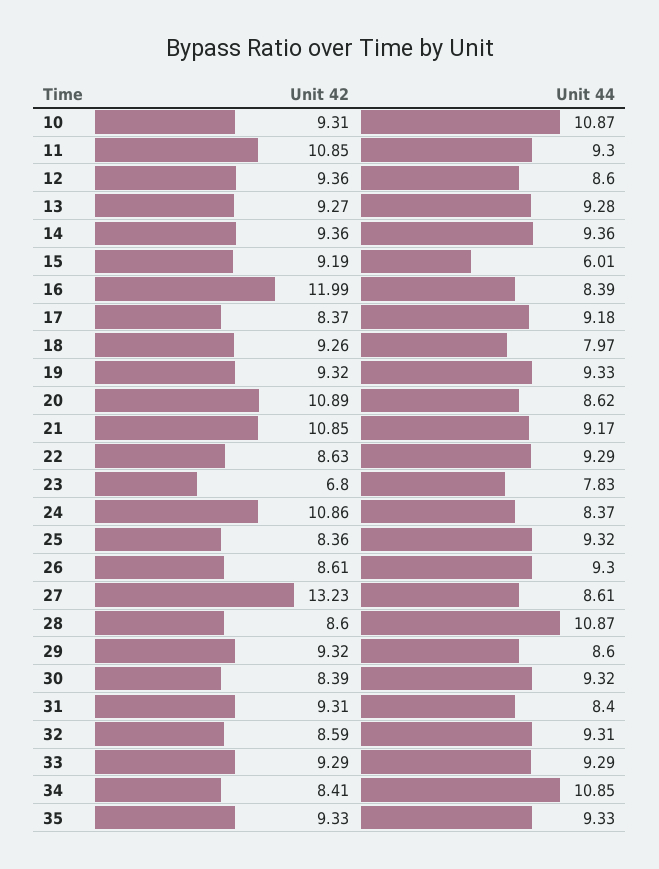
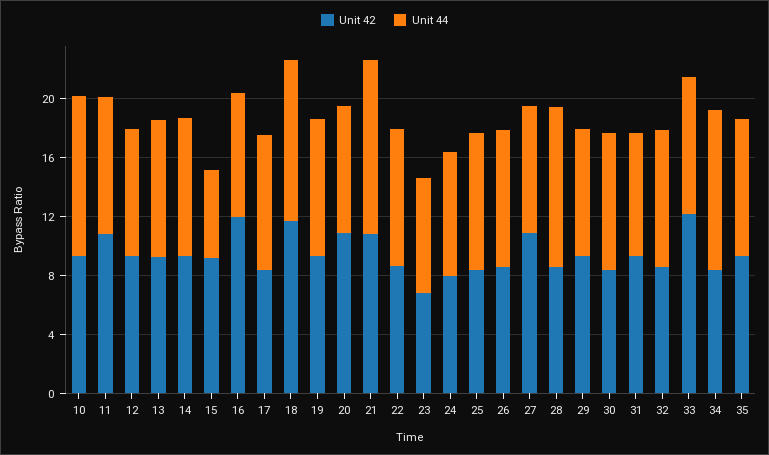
  {
    "Unit 42": {
      "10": 9.31,
      "11": 10.85,
      "12": 9.36,
      "13": 9.27,
      "14": 9.36,
      "15": 9.19,
      "16": 11.99,
      "17": 8.37,
-     "18": 9.26,
+     "18": 12,
      "19": 9.32,
      "20": 10.89,
      "21": 10.85,
      "22": 8.63,
      "23": 6.8,
-     "24": 10.86,
+     "24": 8,
      "25": 8.36,
      "26": 8.61,
-     "27": 13.23,
+     "27": 11,
      "28": 8.6,
      "29": 9.32,
      "30": 8.39,
      "31": 9.31,
      "32": 8.59,
-     "33": 9.29,
+     "33": 12,
      "34": 8.41,
      "35": 9.33
    },
    "Unit 44": {
      "10": 10.87,
      "11": 9.3,
      "12": 8.6,
      "13": 9.28,
      "14": 9.36,
      "15": 6.01,
      "16": 8.39,
      "17": 9.18,
-     "18": 7.97,
+     "18": 11,
      "19": 9.33,
      "20": 8.62,
-     "21": 9.17,
+     "21": 12,
      "22": 9.29,
      "23": 7.83,
      "24": 8.37,
      "25": 9.32,
      "26": 9.3,
      "27": 8.61,
      "28": 10.87,
      "29": 8.6,
      "30": 9.32,
      "31": 8.4,
      "32": 9.31,
      "33": 9.29,
      "34": 10.85,
      "35": 9.33
    }
  }

